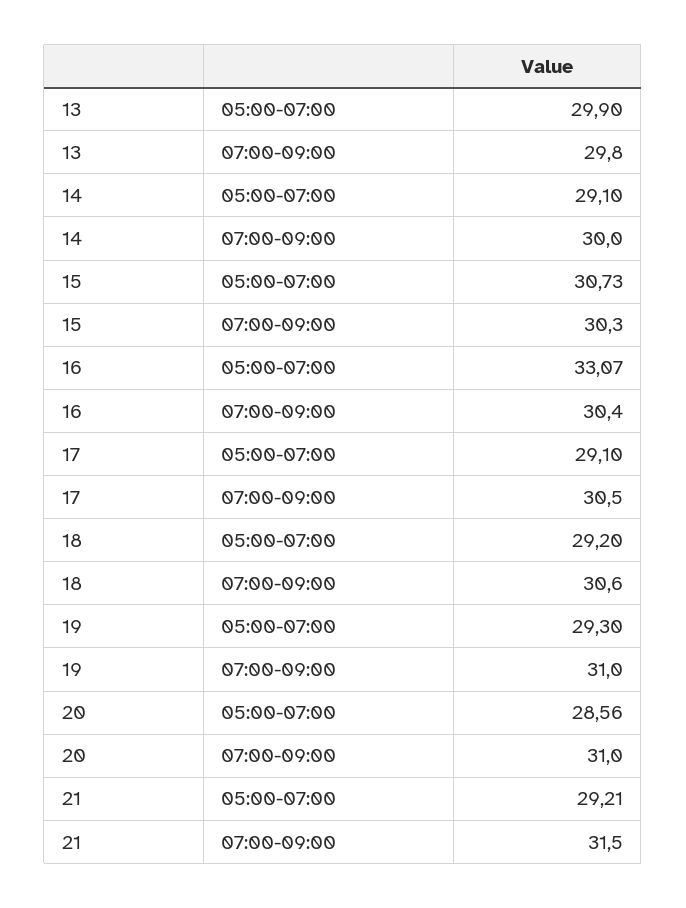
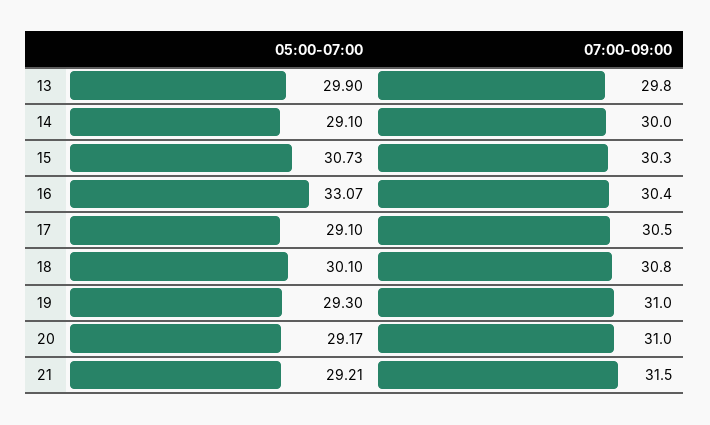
  {
    "13": {
      "05:00-07:00": 29.9,
      "07:00-09:00": 29.8
    },
    "14": {
      "05:00-07:00": 29.1,
      "07:00-09:00": 30
    },
    "15": {
      "05:00-07:00": 30.73,
      "07:00-09:00": 30.3
    },
    "16": {
      "05:00-07:00": 33.07,
      "07:00-09:00": 30.4
    },
    "17": {
      "05:00-07:00": 29.1,
      "07:00-09:00": 30.5
    },
    "18": {
-     "05:00-07:00": 29.2,
+     "05:00-07:00": 30.1,
-     "07:00-09:00": 30.6
+     "07:00-09:00": 30.8
    },
    "19": {
      "05:00-07:00": 29.3,
      "07:00-09:00": 31
    },
    "20": {
-     "05:00-07:00": 28.56,
+     "05:00-07:00": 29.17,
      "07:00-09:00": 31
    },
    "21": {
      "05:00-07:00": 29.21,
      "07:00-09:00": 31.5
    }
  }

